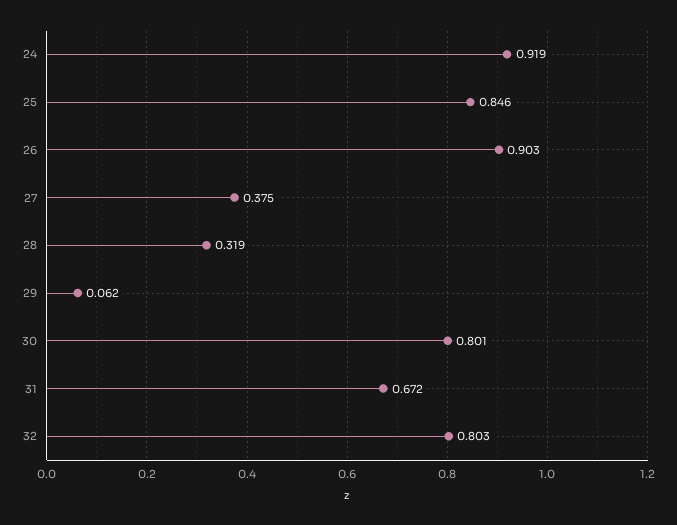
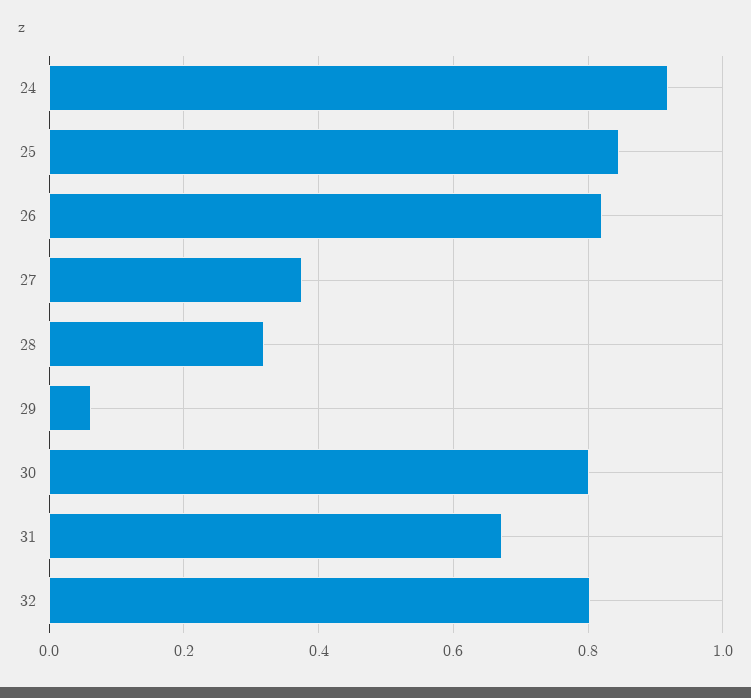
  {
    "24": 0.919,
    "25": 0.846,
-   "26": 0.903,
+   "26": 0.82,
    "27": 0.375,
    "28": 0.319,
    "29": 0.062,
    "30": 0.801,
    "31": 0.672,
    "32": 0.803
  }

